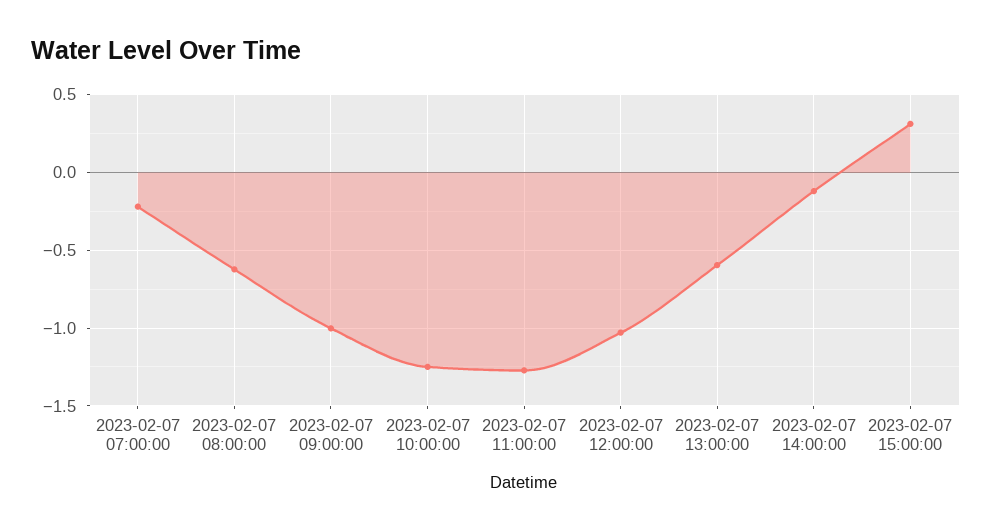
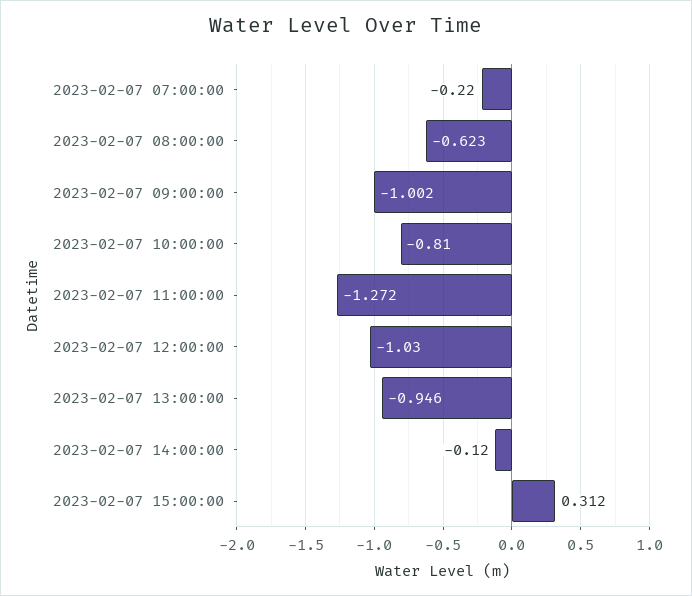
  {
    "2023-02-07 07:00:00": -0.22,
    "2023-02-07 08:00:00": -0.623,
    "2023-02-07 09:00:00": -1.002,
-   "2023-02-07 10:00:00": -1.25,
+   "2023-02-07 10:00:00": -0.81,
    "2023-02-07 11:00:00": -1.272,
    "2023-02-07 12:00:00": -1.03,
-   "2023-02-07 13:00:00": -0.6,
+   "2023-02-07 13:00:00": -0.946,
    "2023-02-07 14:00:00": -0.12,
    "2023-02-07 15:00:00": 0.312
  }

